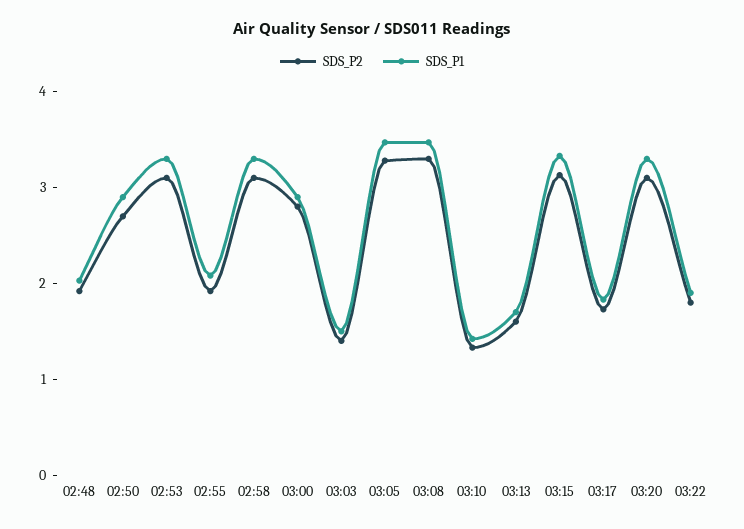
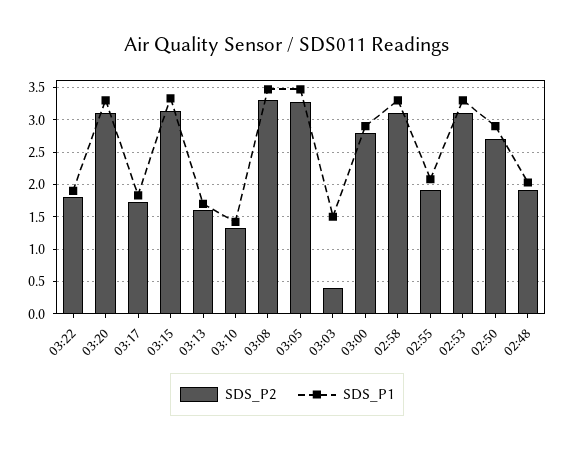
  {
    "SDS_P2": {
      "02:48": 1.9,
      "02:50": 2.7,
      "02:53": 3.1,
      "02:55": 1.9,
      "02:58": 3.1,
      "03:00": 2.8,
-     "03:03": 1.4,
+     "03:03": 0.4,
      "03:05": 3.3,
      "03:08": 3.3,
      "03:10": 1.3,
      "03:13": 1.6,
      "03:15": 3.1,
      "03:17": 1.7,
      "03:20": 3.1,
      "03:22": 1.8
    },
    "SDS_P1": {
      "02:48": 2,
      "02:50": 2.9,
      "02:53": 3.3,
      "02:55": 2.1,
      "02:58": 3.3,
      "03:00": 2.9,
      "03:03": 1.5,
      "03:05": 3.5,
      "03:08": 3.5,
      "03:10": 1.4,
      "03:13": 1.7,
      "03:15": 3.3,
      "03:17": 1.8,
      "03:20": 3.3,
      "03:22": 1.9
    }
  }

